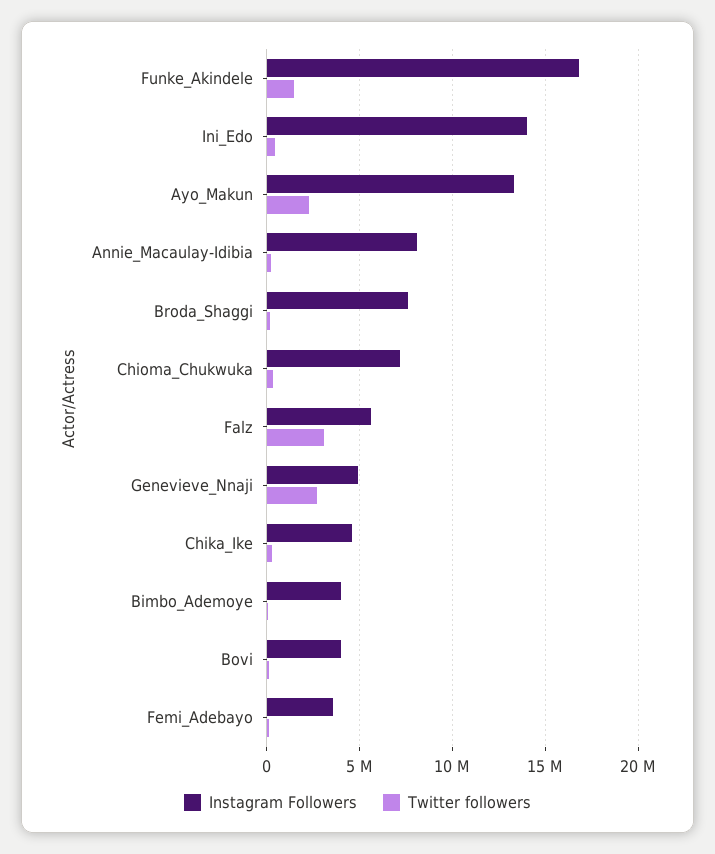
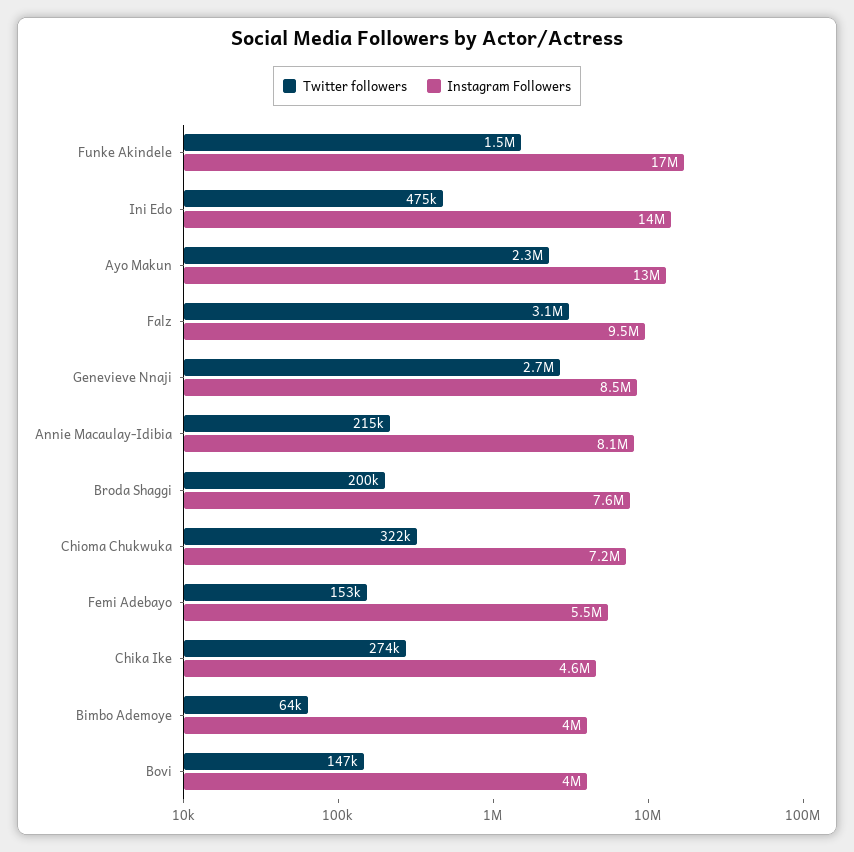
  {
    "Instagram Followers": {
      "Funke_Akindele": 17000000,
      "Ini_Edo": 14000000,
      "Ayo_Makun": 13000000,
      "Annie_Macaulay-Idibia": 8100000,
      "Broda_Shaggi": 7600000,
      "Chioma_Chukwuka": 7200000,
-     "Falz": 5500000,
+     "Falz": 9500000,
-     "Genevieve_Nnaji": 5000000,
+     "Genevieve_Nnaji": 8500000,
      "Chika_Ike": 4600000,
      "Bimbo_Ademoye": 4000000,
      "Bovi": 4000000,
-     "Femi_Adebayo": 3500000
+     "Femi_Adebayo": 5500000
    },
    "Twitter followers": {
      "Funke_Akindele": 1500000,
      "Ini_Edo": 475000,
      "Ayo_Makun": 2300000,
      "Annie_Macaulay-Idibia": 215000,
      "Broda_Shaggi": 200000,
      "Chioma_Chukwuka": 322000,
      "Falz": 3100000,
      "Genevieve_Nnaji": 2700000,
      "Chika_Ike": 274000,
      "Bimbo_Ademoye": 64000,
      "Bovi": 147000,
      "Femi_Adebayo": 153000
    }
  }

